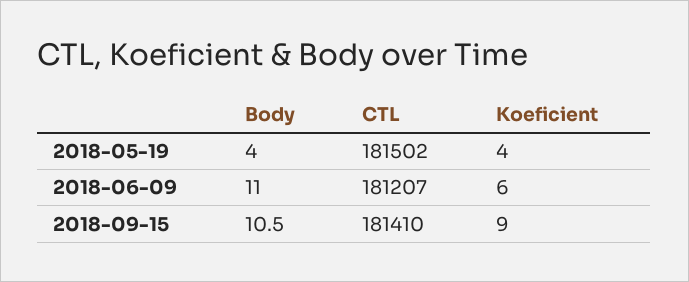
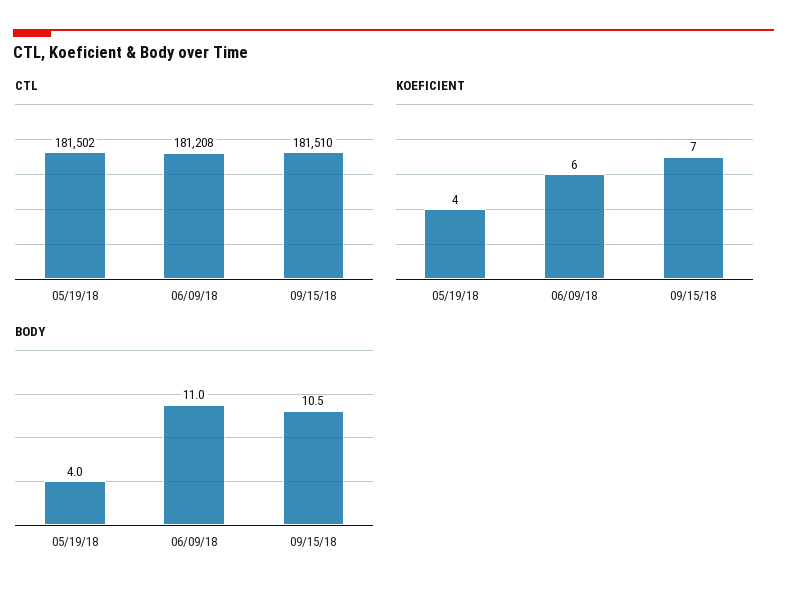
  {
    "Body": {
      "2018-05-19": 4,
      "2018-06-09": 11,
      "2018-09-15": 10.5
    },
    "CTL": {
      "2018-05-19": 181502,
-     "2018-06-09": 181207,
+     "2018-06-09": 181208,
-     "2018-09-15": 181410
+     "2018-09-15": 181510
    },
    "Koeficient": {
      "2018-05-19": 4,
      "2018-06-09": 6,
-     "2018-09-15": 9
+     "2018-09-15": 7
    }
  }

